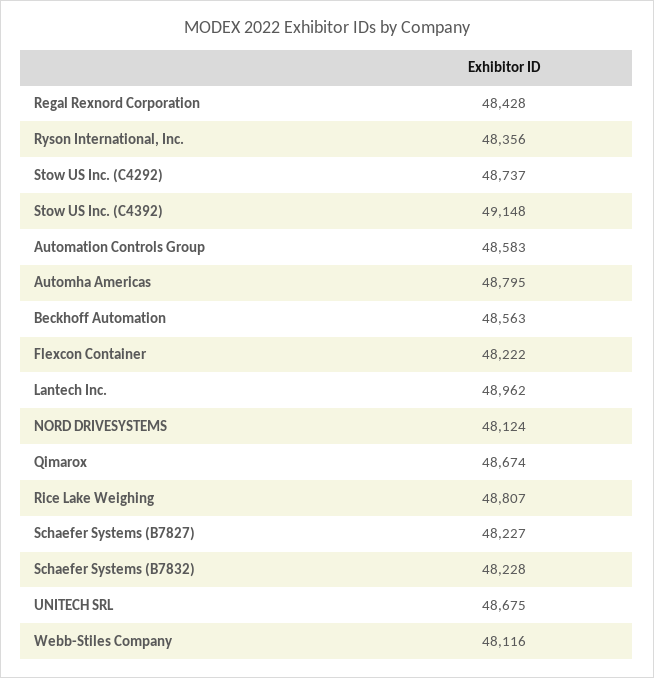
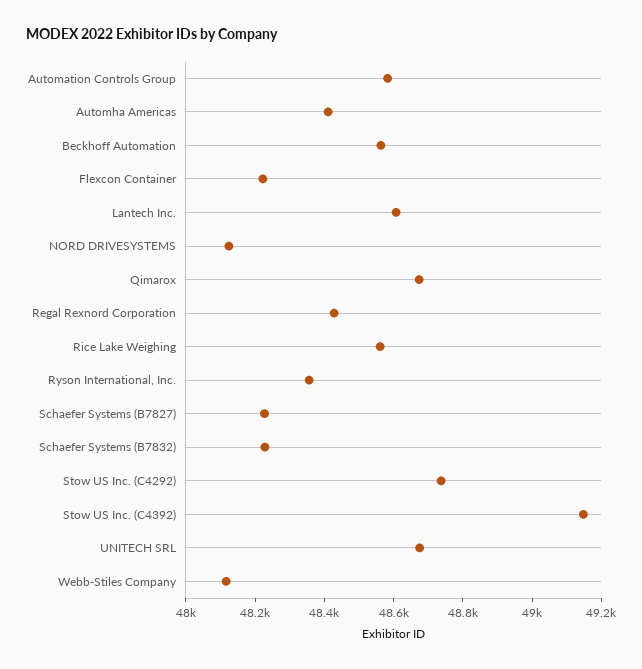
  {
    "Regal Rexnord Corporation": 48428,
    "Ryson International, Inc.": 48356,
    "Stow US Inc. (C4292)": 48737,
    "Stow US Inc. (C4392)": 49148,
    "Automation Controls Group": 48583,
-   "Automha Americas": 48795,
+   "Automha Americas": 48400,
    "Beckhoff Automation": 48563,
    "Flexcon Container": 48222,
-   "Lantech Inc.": 48962,
+   "Lantech Inc.": 48600,
    "NORD DRIVESYSTEMS": 48124,
    "Qimarox": 48674,
-   "Rice Lake Weighing": 48807,
+   "Rice Lake Weighing": 48550,
    "Schaefer Systems (B7827)": 48227,
    "Schaefer Systems (B7832)": 48228,
    "UNITECH SRL": 48675,
    "Webb-Stiles Company": 48116
  }

